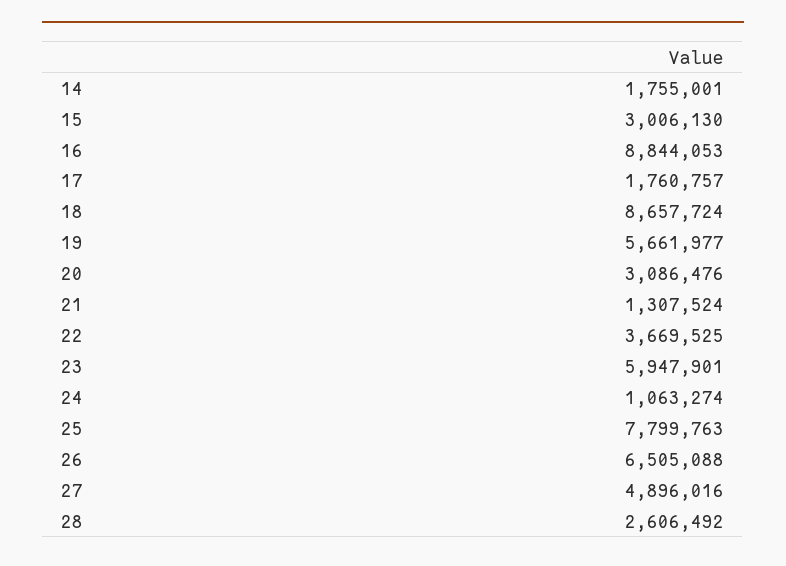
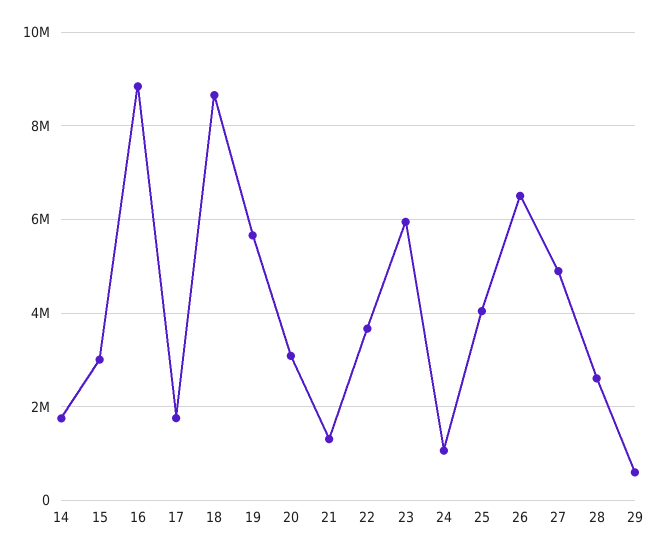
  {
    "14": 1755001,
    "15": 3006130,
    "16": 8844053,
    "17": 1760757,
    "18": 8657724,
    "19": 5661977,
    "20": 3086476,
    "21": 1307524,
    "22": 3669525,
    "23": 5947901,
    "24": 1063274,
-   "25": 7799763,
+   "25": 4000000,
    "26": 6505088,
    "27": 4896016,
-   "28": 2606492
+   "28": 2606492,
+   "29": 600000
  }

